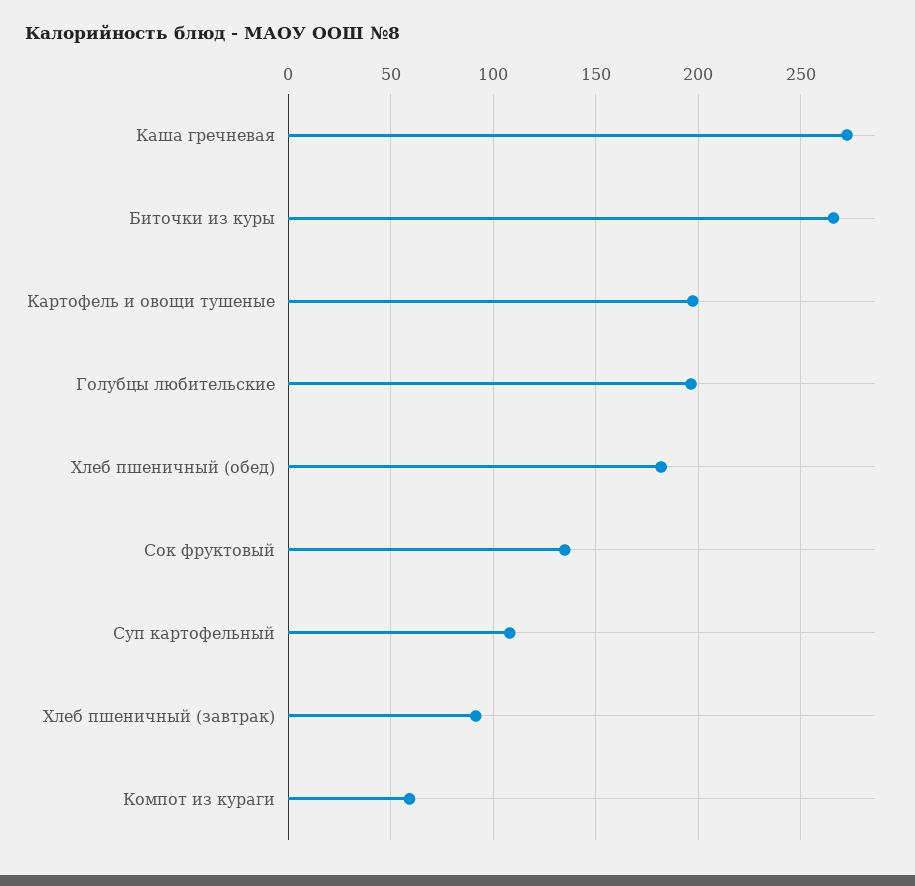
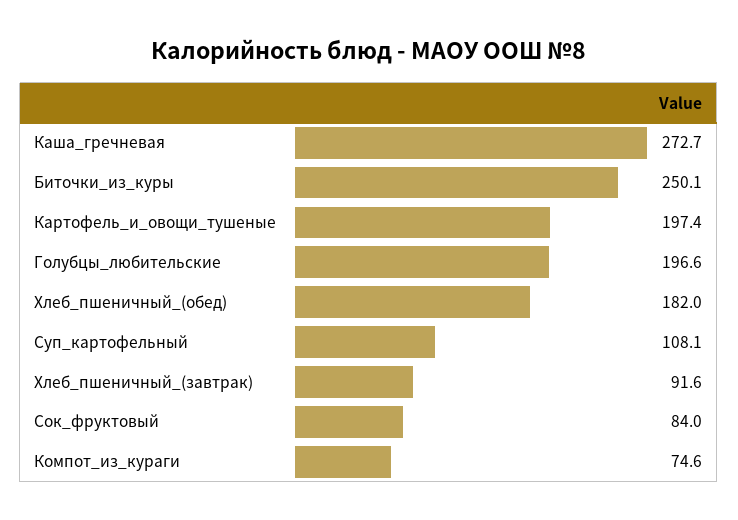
  {
    "Каша гречневая": 272.7,
-   "Биточки из куры": 265,
+   "Биточки из куры": 250.1,
    "Картофель и овощи тушеные": 197.4,
    "Голубцы любительские": 196.6,
    "Хлеб пшеничный (обед)": 182,
-   "Сок фруктовый": 135,
+   "Сок фруктовый": 84,
    "Суп картофельный": 108.1,
    "Хлеб пшеничный (завтрак)": 91.6,
-   "Компот из кураги": 60
+   "Компот из кураги": 74.6
  }

